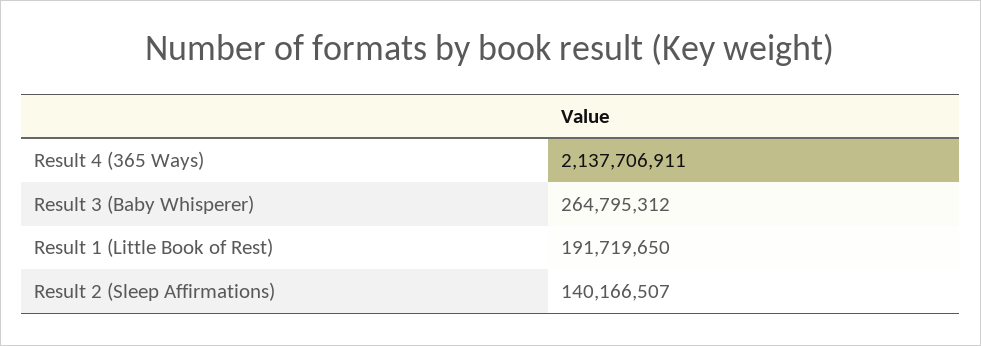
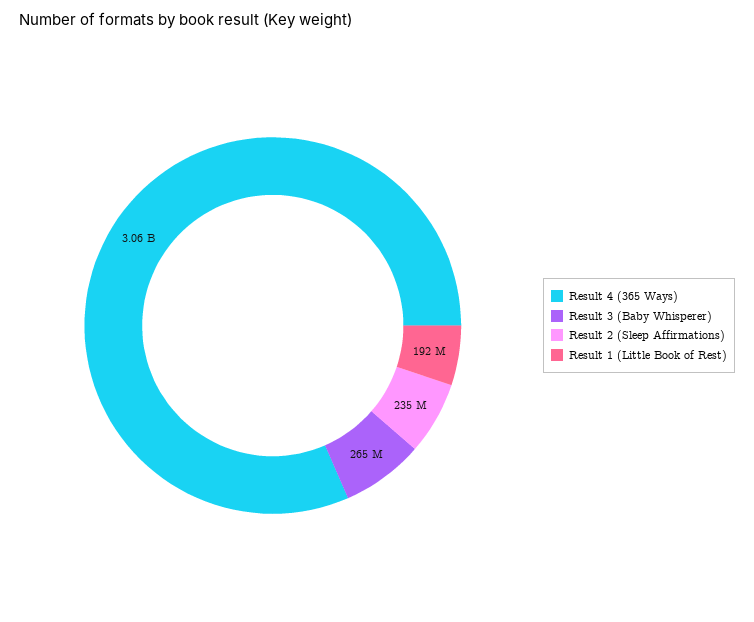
  {
-   "Result 4 (365 Ways)": 2137706911,
+   "Result 4 (365 Ways)": 3060000000,
    "Result 3 (Baby Whisperer)": 264795312,
    "Result 1 (Little Book of Rest)": 191719650,
-   "Result 2 (Sleep Affirmations)": 140166507
+   "Result 2 (Sleep Affirmations)": 235000000
  }

